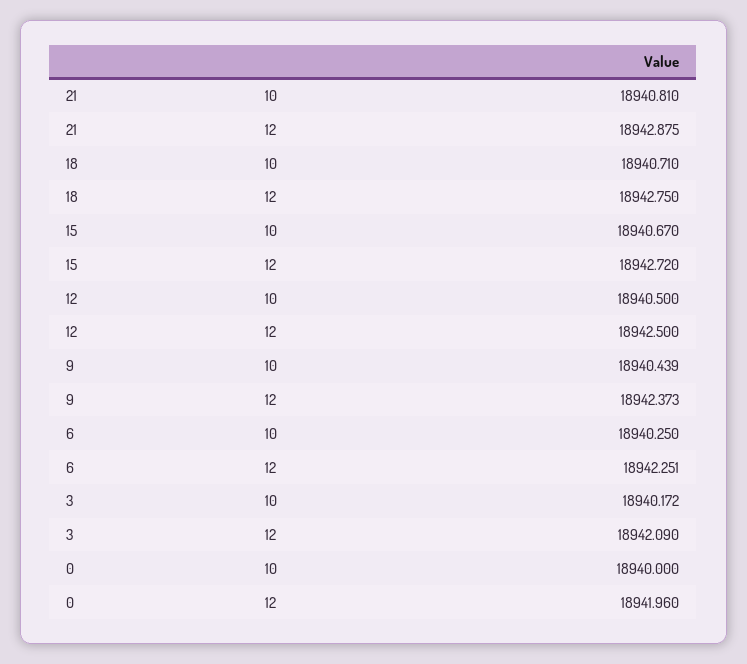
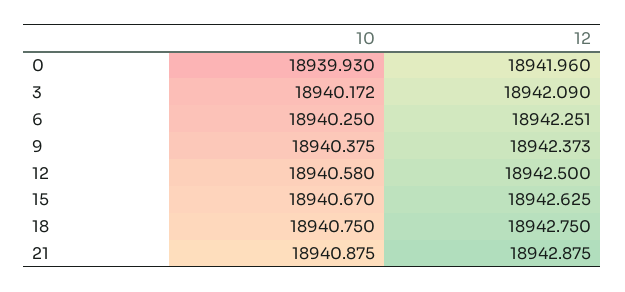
  {
    "21": {
-     "10": 18940.81,
+     "10": 18940.875,
      "12": 18942.875
    },
    "18": {
-     "10": 18940.71,
+     "10": 18940.75,
      "12": 18942.75
    },
    "15": {
      "10": 18940.67,
-     "12": 18942.72
+     "12": 18942.625
    },
    "12": {
-     "10": 18940.5,
+     "10": 18940.58,
      "12": 18942.5
    },
    "9": {
-     "10": 18940.439,
+     "10": 18940.375,
      "12": 18942.373
    },
    "6": {
      "10": 18940.25,
      "12": 18942.251
    },
    "3": {
      "10": 18940.172,
      "12": 18942.09
    },
    "0": {
-     "10": 18940,
+     "10": 18939.93,
      "12": 18941.96
    }
  }

